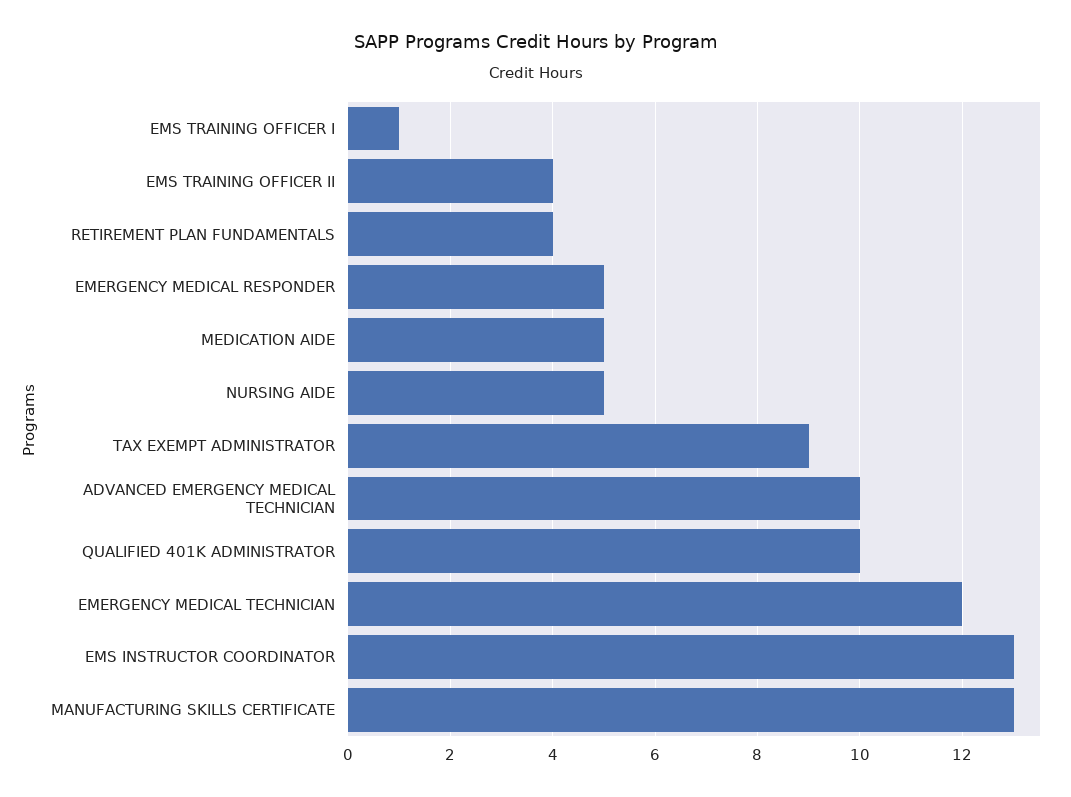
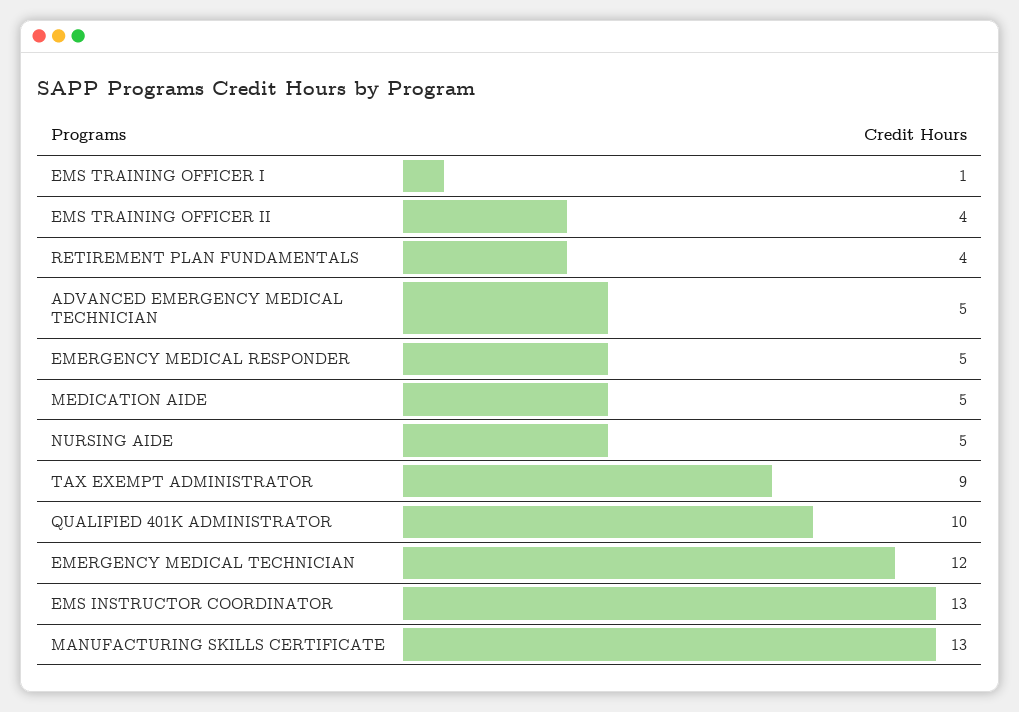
  {
    "EMS TRAINING OFFICER I": 1,
    "EMS TRAINING OFFICER II": 4,
    "RETIREMENT PLAN FUNDAMENTALS": 4,
    "EMERGENCY MEDICAL RESPONDER": 5,
    "MEDICATION AIDE": 5,
    "NURSING AIDE": 5,
    "TAX EXEMPT ADMINISTRATOR": 9,
-   "ADVANCED EMERGENCY MEDICAL TECHNICIAN": 10,
+   "ADVANCED EMERGENCY MEDICAL TECHNICIAN": 5,
    "QUALIFIED 401K ADMINISTRATOR": 10,
    "EMERGENCY MEDICAL TECHNICIAN": 12,
    "EMS INSTRUCTOR COORDINATOR": 13,
    "MANUFACTURING SKILLS CERTIFICATE": 13
  }

